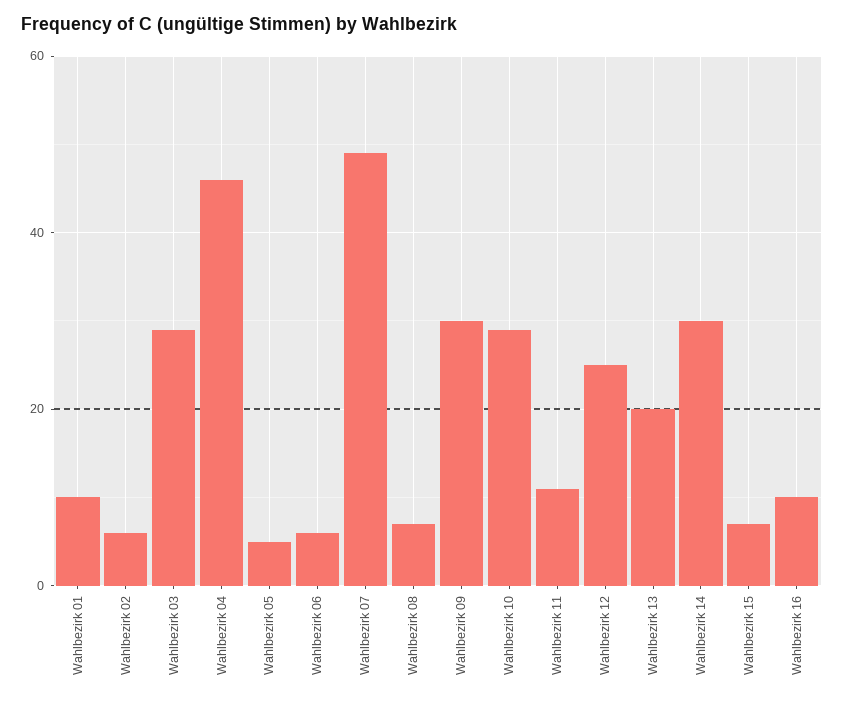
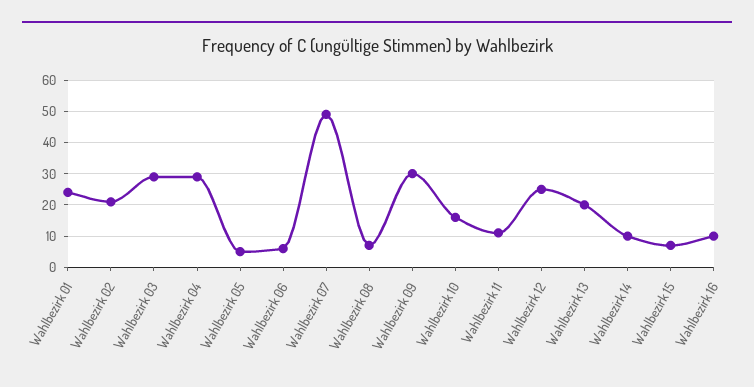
  {
-   "Wahlbezirk 01": 10,
+   "Wahlbezirk 01": 25,
-   "Wahlbezirk 02": 5,
+   "Wahlbezirk 02": 20,
    "Wahlbezirk 03": 30,
-   "Wahlbezirk 04": 45,
+   "Wahlbezirk 04": 30,
    "Wahlbezirk 05": 5,
    "Wahlbezirk 06": 5,
    "Wahlbezirk 07": 50,
    "Wahlbezirk 08": 5,
    "Wahlbezirk 09": 30,
-   "Wahlbezirk 10": 30,
+   "Wahlbezirk 10": 15,
    "Wahlbezirk 11": 10,
    "Wahlbezirk 12": 25,
    "Wahlbezirk 13": 20,
-   "Wahlbezirk 14": 30,
+   "Wahlbezirk 14": 10,
    "Wahlbezirk 15": 5,
    "Wahlbezirk 16": 10
  }

